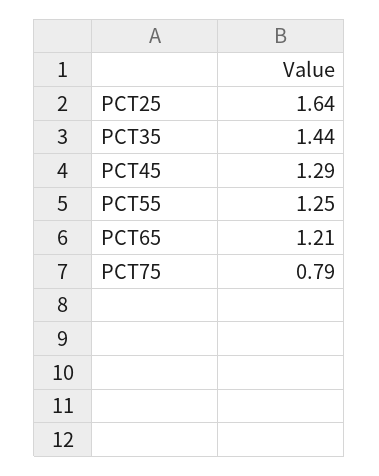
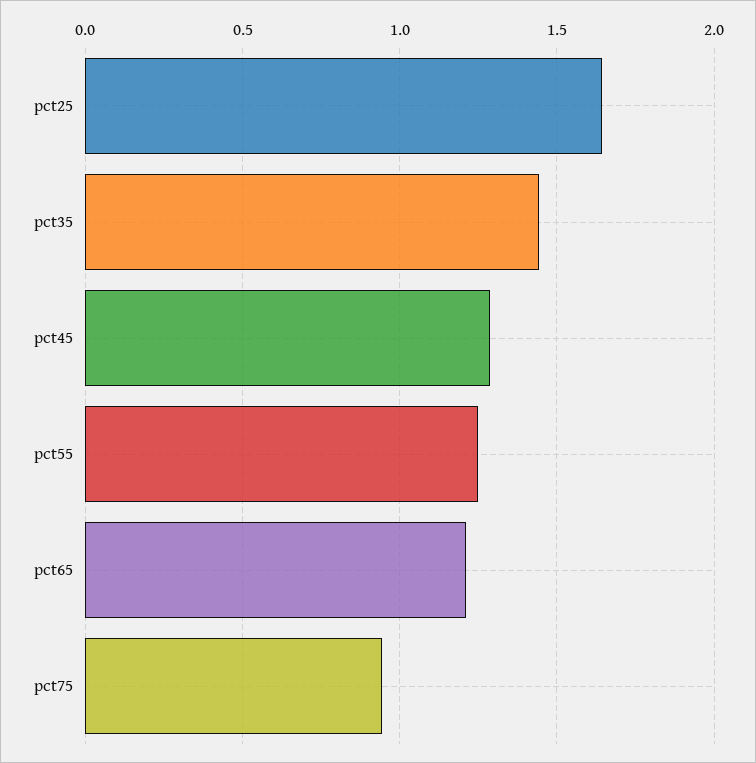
  {
    "PCT25": 1.64,
    "PCT35": 1.44,
    "PCT45": 1.29,
    "PCT55": 1.25,
    "PCT65": 1.21,
-   "PCT75": 0.79
+   "PCT75": 0.95
  }

